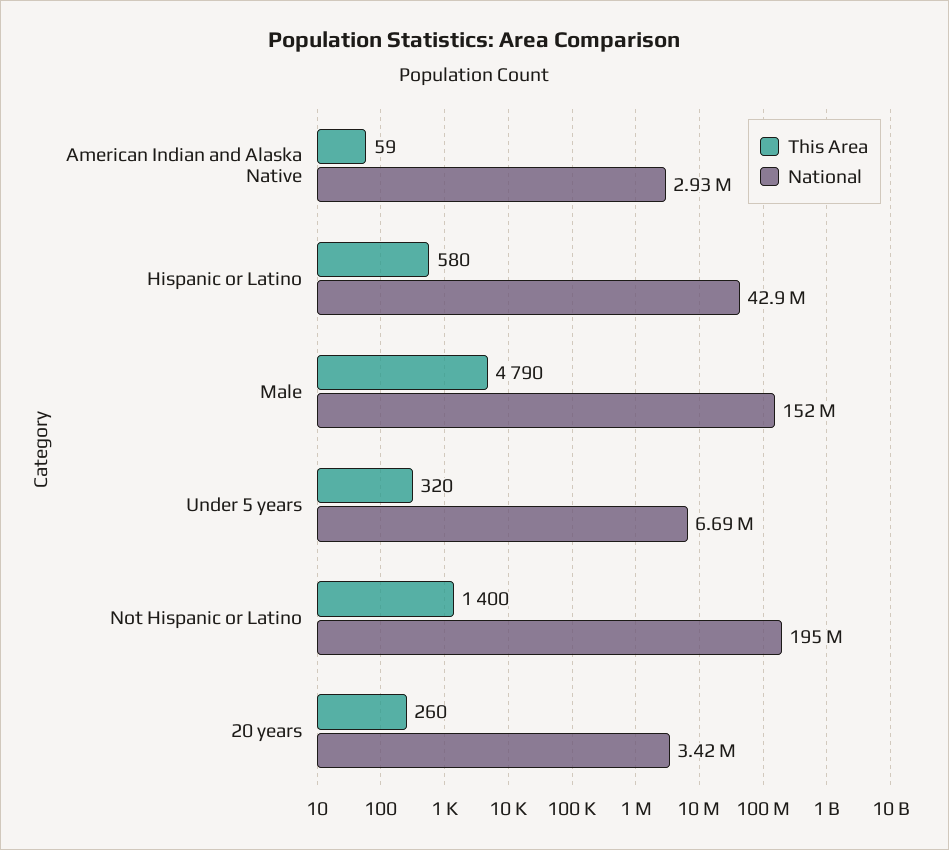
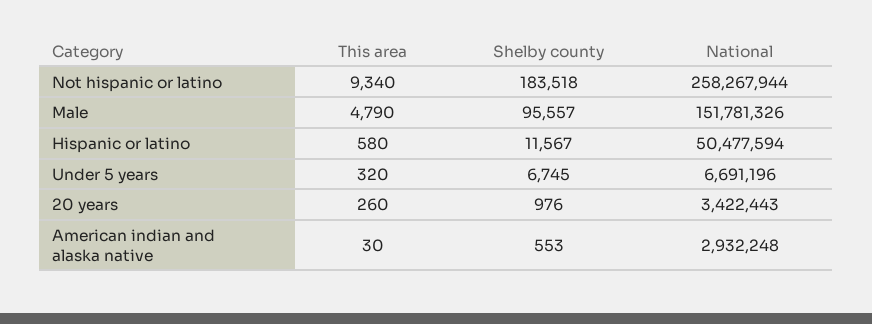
  {
    "This Area": {
-     "American Indian and Alaska Native": 59,
+     "American Indian and Alaska Native": 30,
      "Hispanic or Latino": 580,
      "Male": 4790,
      "Under 5 years": 320,
-     "Not Hispanic or Latino": 1400,
+     "Not Hispanic or Latino": 9340,
      "20 years": 260
    },
    "National": {
      "American Indian and Alaska Native": 2932248,
-     "Hispanic or Latino": 42900000,
+     "Hispanic or Latino": 50477594,
      "Male": 151781326,
      "Under 5 years": 6691196,
-     "Not Hispanic or Latino": 195000000,
+     "Not Hispanic or Latino": 258267944,
      "20 years": 3422443
-   }
+   },
+   "Shelby county": {
+     "Not Hispanic or Latino": 183518,
+     "Male": 95557,
+     "Hispanic or Latino": 11567,
+     "Under 5 years": 6745,
+     "20 years": 976,
+     "American Indian and Alaska Native": 553
+   }
  }

